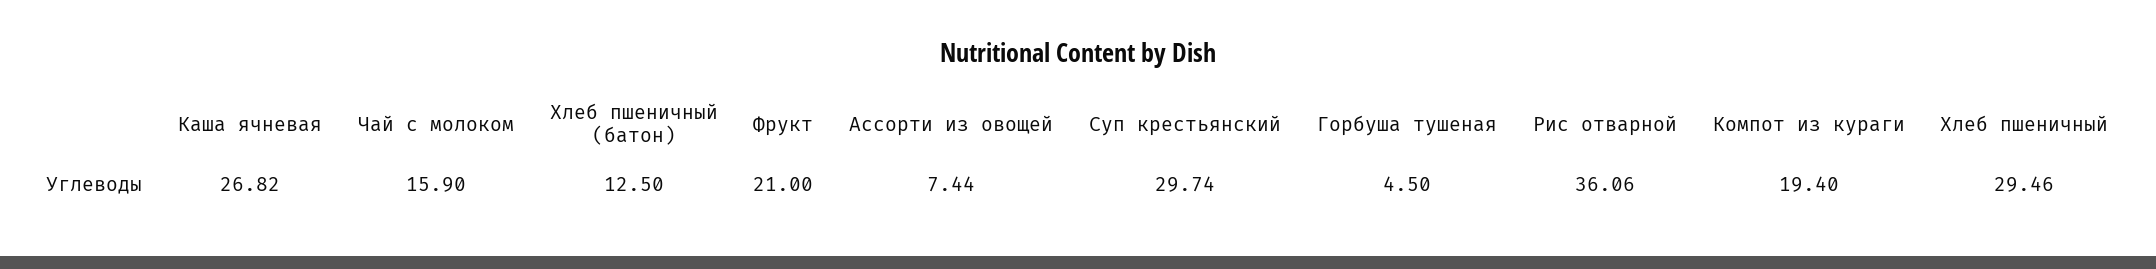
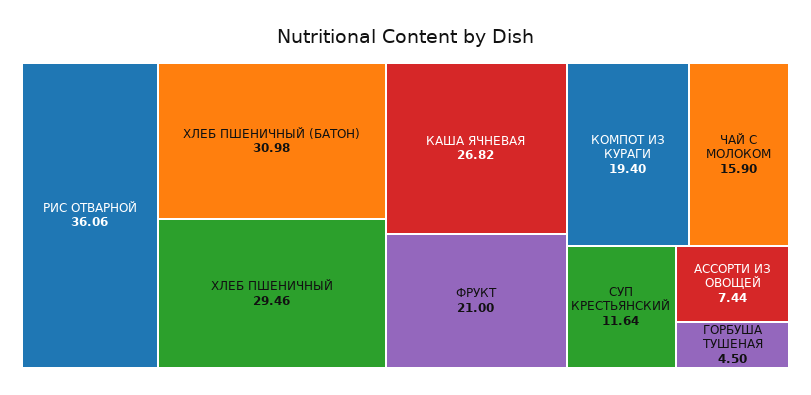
  {
    "Каша ячневая": 26.82,
    "Чай с молоком": 15.9,
-   "Хлеб пшеничный (батон)": 12.5,
+   "Хлеб пшеничный (батон)": 30.98,
    "Фрукт": 21,
    "Ассорти из овощей": 7.44,
-   "Суп крестьянский": 29.74,
+   "Суп крестьянский": 11.64,
    "Горбуша тушеная": 4.5,
    "Рис отварной": 36.06,
    "Компот из кураги": 19.4,
    "Хлеб пшеничный": 29.46
  }

